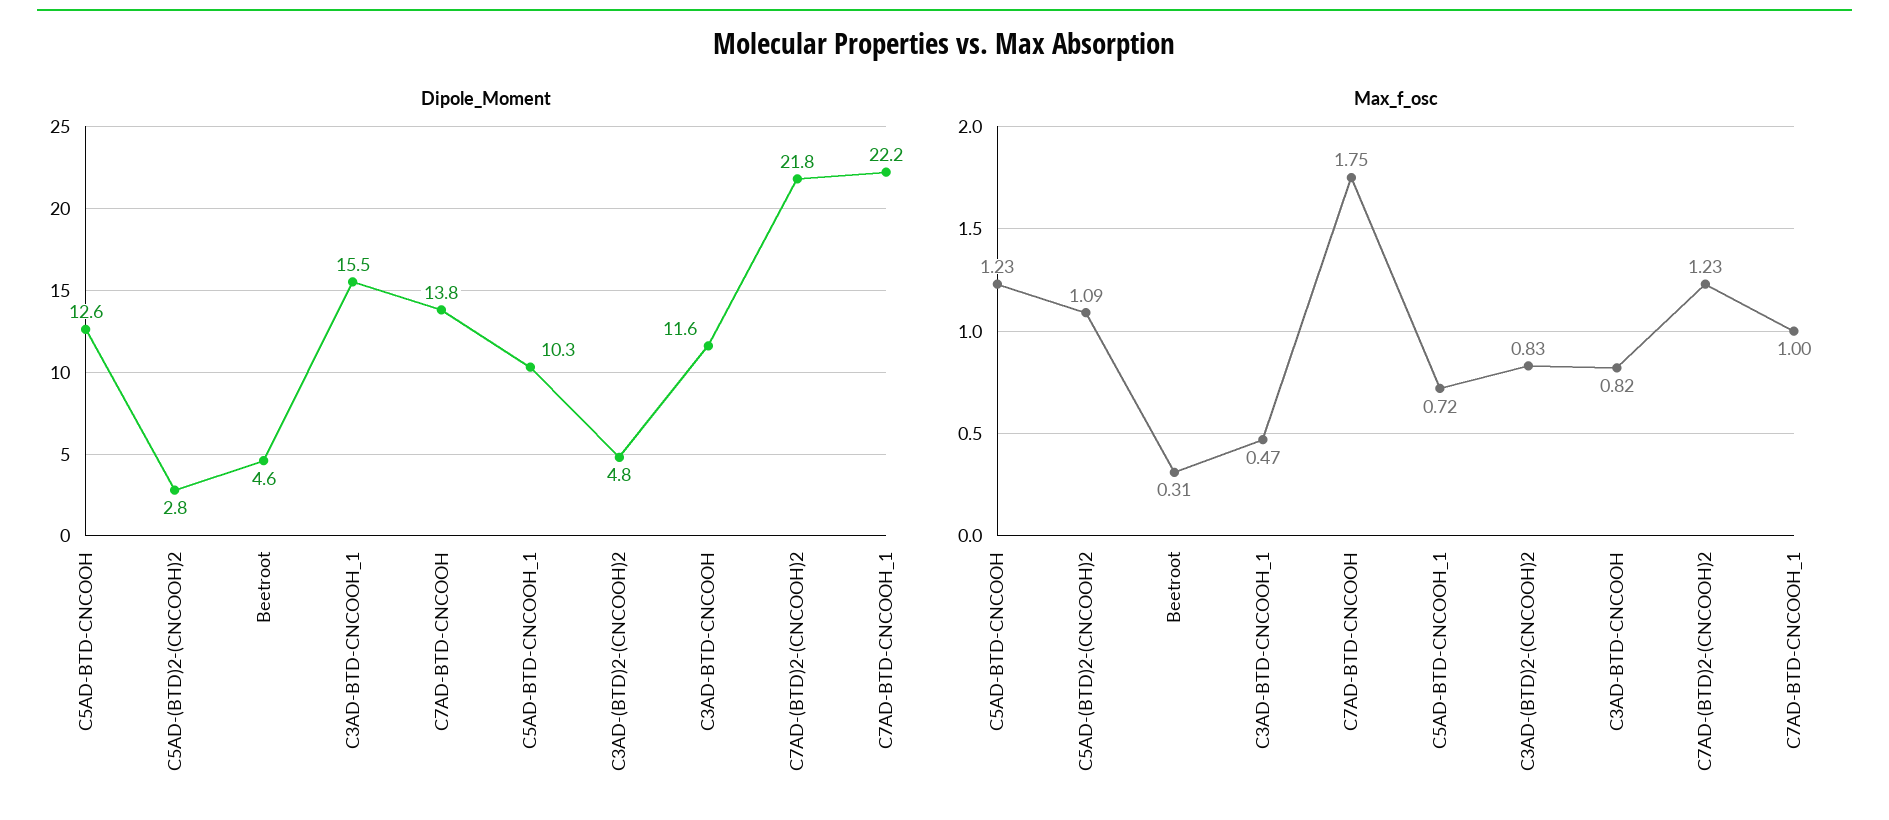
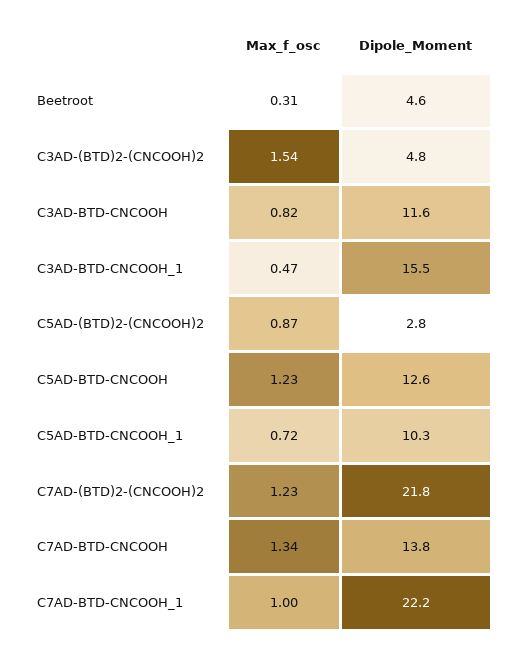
  {
    "Dipole_Moment": {
      "C5AD-BTD-CNCOOH": 12.6,
      "C5AD-(BTD)2-(CNCOOH)2": 2.8,
      "Beetroot": 4.6,
      "C3AD-BTD-CNCOOH_1": 15.5,
      "C7AD-BTD-CNCOOH": 13.8,
      "C5AD-BTD-CNCOOH_1": 10.3,
      "C3AD-(BTD)2-(CNCOOH)2": 4.8,
      "C3AD-BTD-CNCOOH": 11.6,
      "C7AD-(BTD)2-(CNCOOH)2": 21.8,
      "C7AD-BTD-CNCOOH_1": 22.2
    },
    "Max_f_osc": {
      "C5AD-BTD-CNCOOH": 1.23,
-     "C5AD-(BTD)2-(CNCOOH)2": 1.09,
+     "C5AD-(BTD)2-(CNCOOH)2": 0.87,
      "Beetroot": 0.31,
      "C3AD-BTD-CNCOOH_1": 0.47,
-     "C7AD-BTD-CNCOOH": 1.75,
+     "C7AD-BTD-CNCOOH": 1.34,
      "C5AD-BTD-CNCOOH_1": 0.72,
-     "C3AD-(BTD)2-(CNCOOH)2": 0.83,
+     "C3AD-(BTD)2-(CNCOOH)2": 1.54,
      "C3AD-BTD-CNCOOH": 0.82,
      "C7AD-(BTD)2-(CNCOOH)2": 1.23,
      "C7AD-BTD-CNCOOH_1": 1
    }
  }

